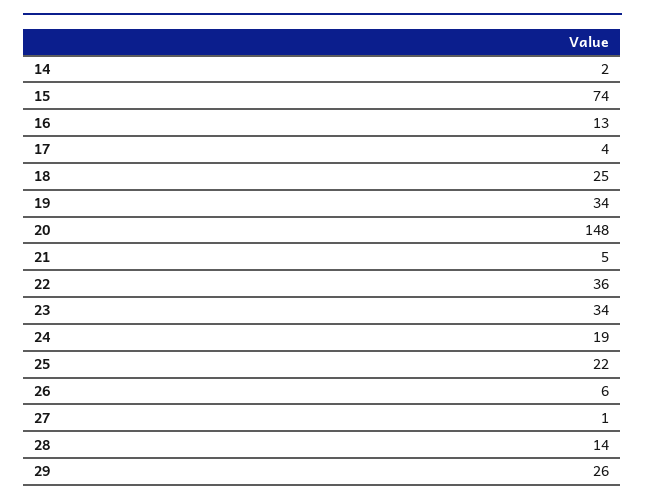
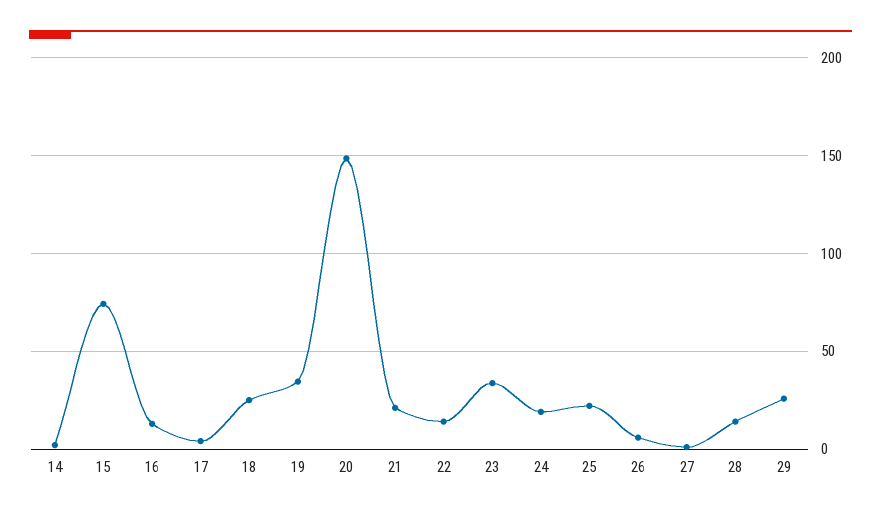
  {
    "14": 2,
    "15": 74,
    "16": 13,
    "17": 4,
    "18": 25,
    "19": 34,
    "20": 148,
-   "21": 5,
+   "21": 20,
-   "22": 36,
+   "22": 15,
    "23": 34,
    "24": 19,
    "25": 22,
    "26": 6,
    "27": 1,
    "28": 14,
    "29": 26
  }

